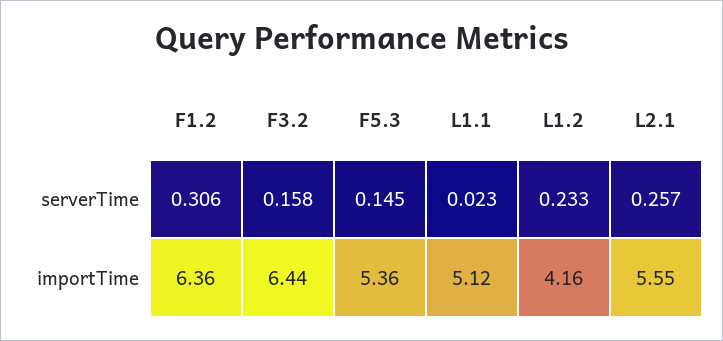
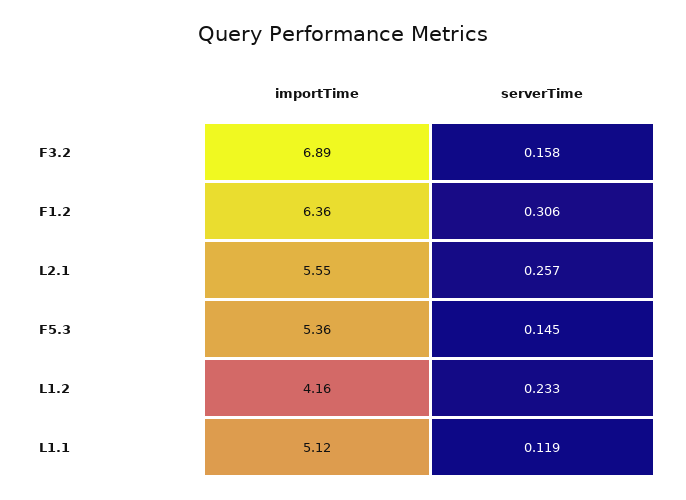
  {
    "F1.2": {
      "serverTime": 0.306,
      "importTime": 6.36
    },
    "F3.2": {
      "serverTime": 0.158,
-     "importTime": 6.44
+     "importTime": 6.89
    },
    "F5.3": {
      "serverTime": 0.145,
      "importTime": 5.36
    },
    "L1.1": {
-     "serverTime": 0.023,
+     "serverTime": 0.119,
      "importTime": 5.12
    },
    "L1.2": {
      "serverTime": 0.233,
      "importTime": 4.16
    },
    "L2.1": {
      "serverTime": 0.257,
      "importTime": 5.55
    }
  }

